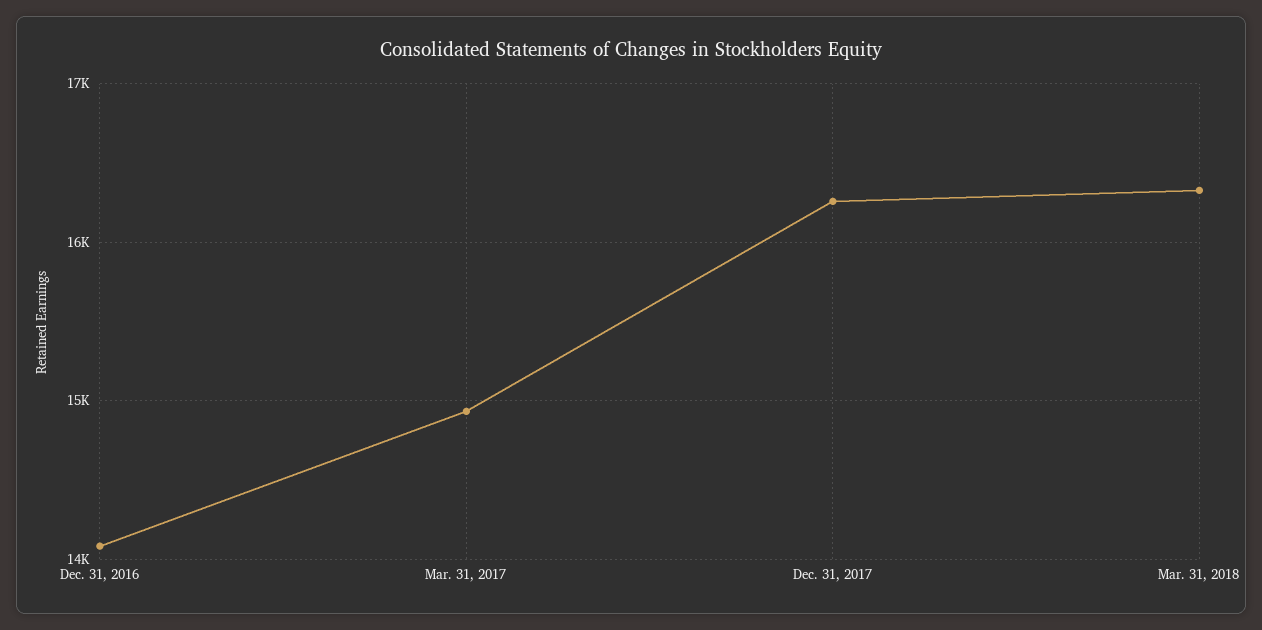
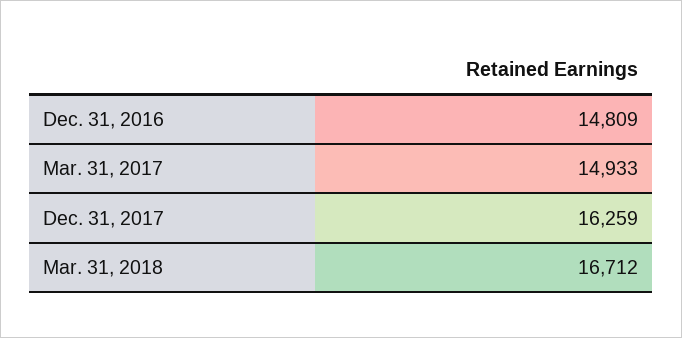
  {
-   "Dec. 31, 2016": 14100,
+   "Dec. 31, 2016": 14809,
    "Mar. 31, 2017": 14933,
    "Dec. 31, 2017": 16259,
-   "Mar. 31, 2018": 16300
+   "Mar. 31, 2018": 16712
  }

